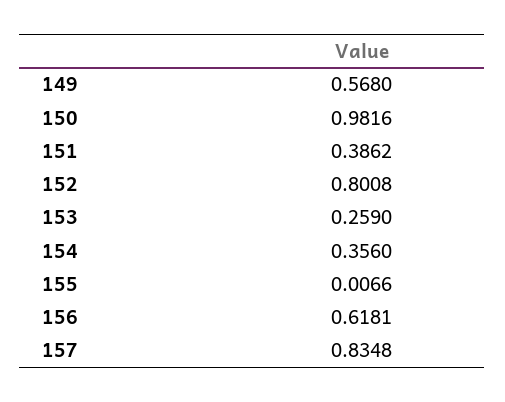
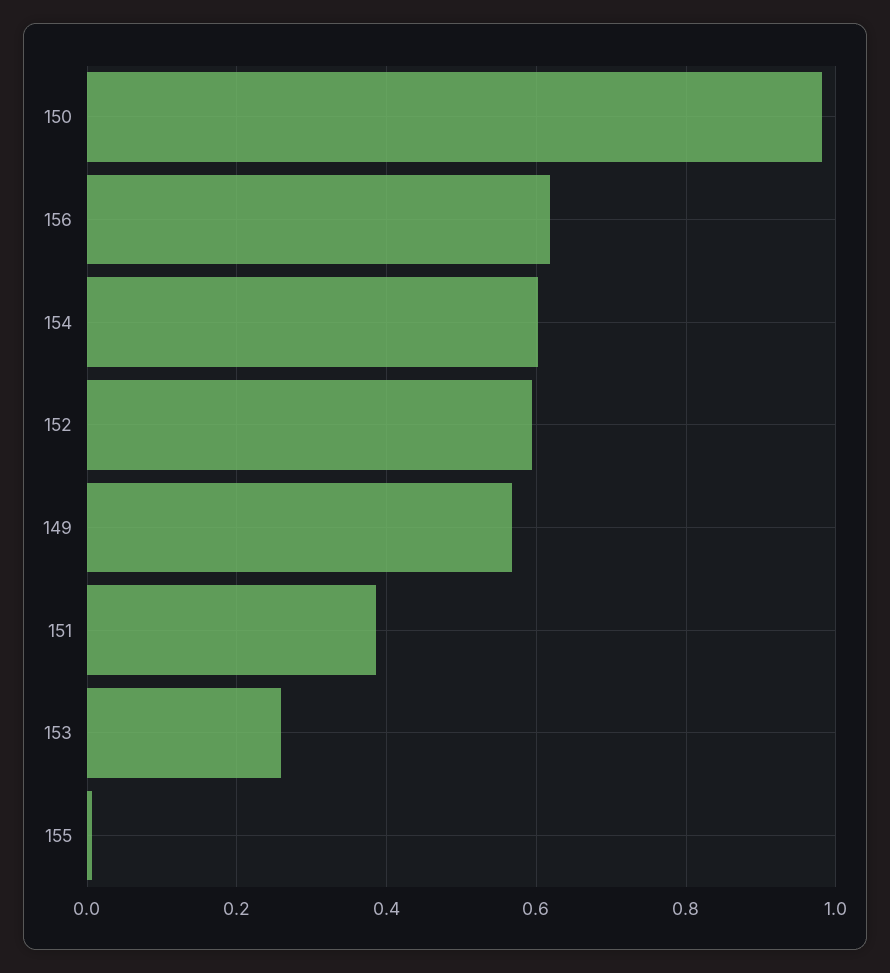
  {
    "149": 0.568,
    "150": 0.9816,
    "151": 0.3862,
-   "152": 0.8008,
+   "152": 0.6,
    "153": 0.259,
-   "154": 0.356,
+   "154": 0.6,
    "155": 0.0066,
-   "156": 0.6181,
+   "156": 0.6181
-   "157": 0.8348
  }

